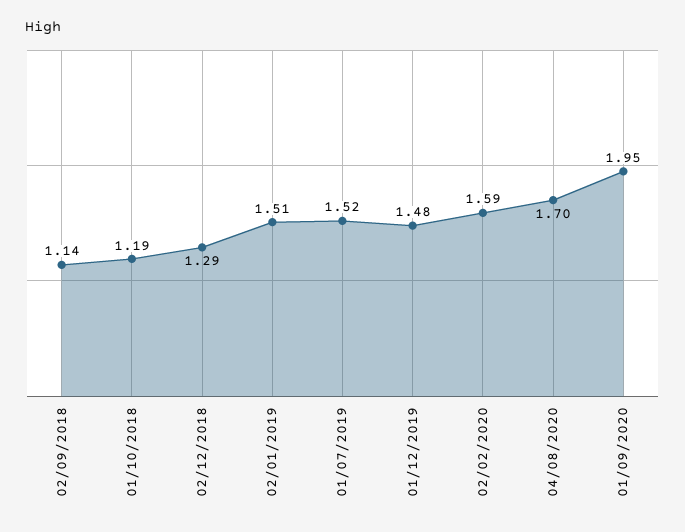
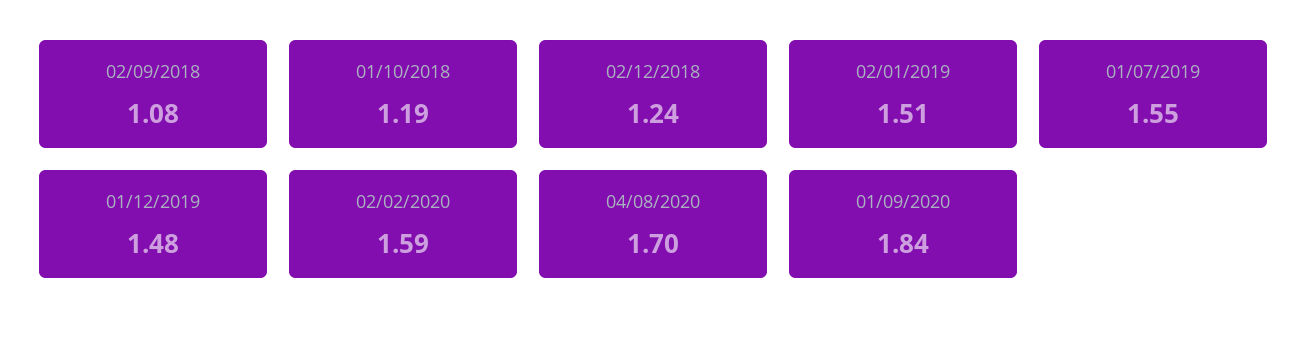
  {
-   "02/09/2018": 1.14,
+   "02/09/2018": 1.08,
    "01/10/2018": 1.19,
-   "02/12/2018": 1.29,
+   "02/12/2018": 1.24,
    "02/01/2019": 1.51,
-   "01/07/2019": 1.52,
+   "01/07/2019": 1.55,
    "01/12/2019": 1.48,
    "02/02/2020": 1.59,
    "04/08/2020": 1.7,
-   "01/09/2020": 1.95
+   "01/09/2020": 1.84
  }

